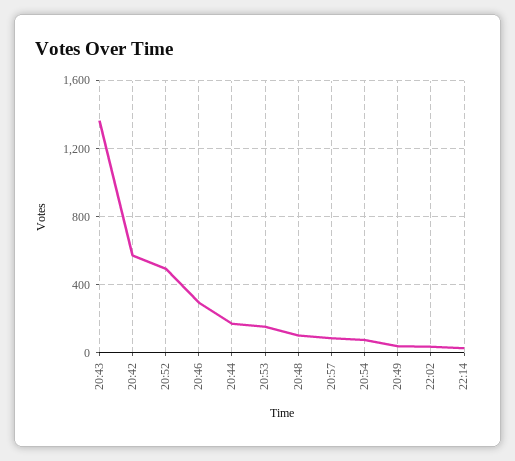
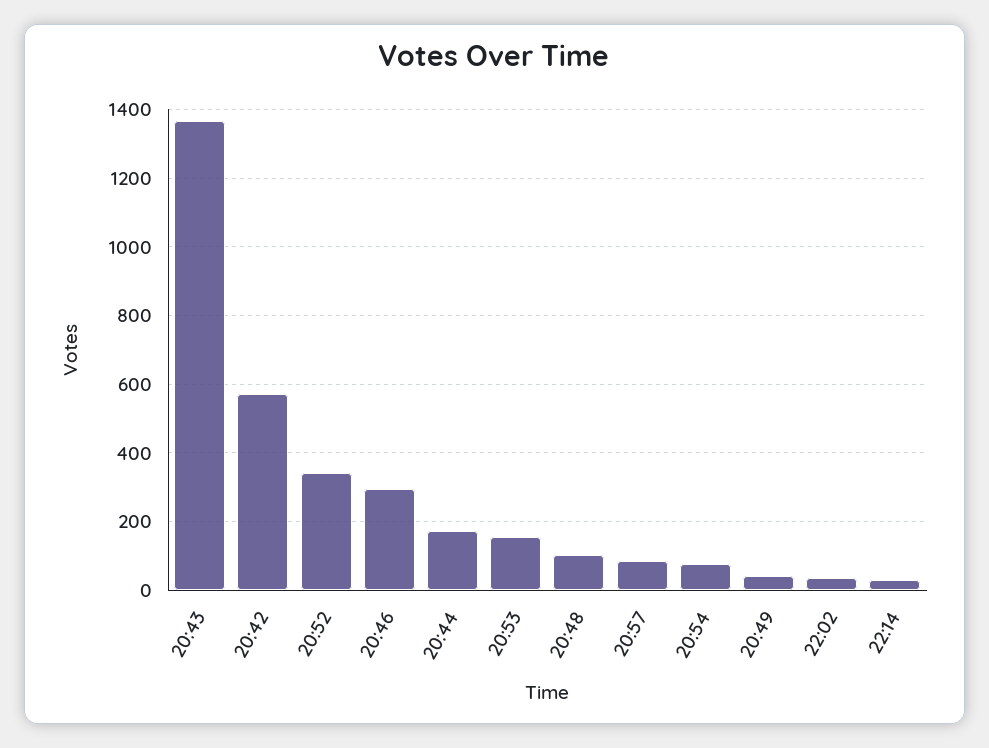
  {
    "20:43": 1360,
    "20:42": 580,
-   "20:52": 500,
+   "20:52": 340,
    "20:46": 300,
    "20:44": 180,
    "20:53": 160,
    "20:48": 100,
    "20:57": 80,
    "20:54": 80,
    "20:49": 40,
    "22:02": 40,
    "22:14": 20
  }

